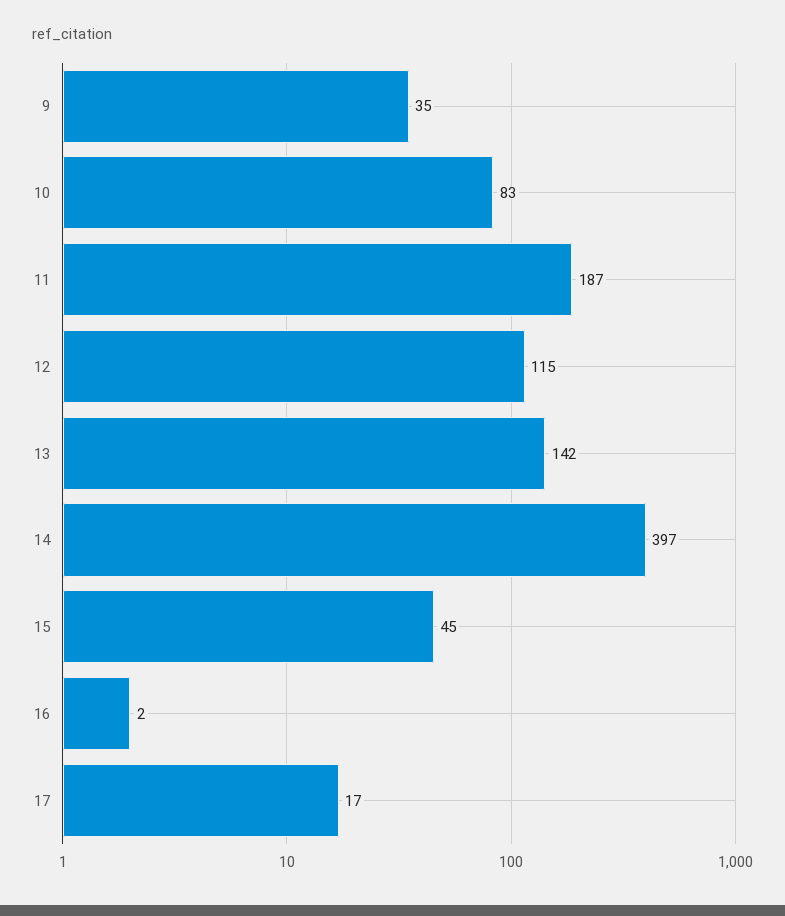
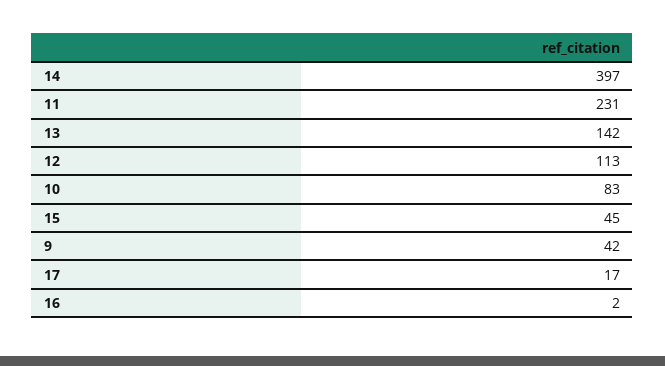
  {
-   "9": 35,
+   "9": 42,
    "10": 83,
-   "11": 187,
+   "11": 231,
-   "12": 115,
+   "12": 113,
    "13": 142,
    "14": 397,
    "15": 45,
    "16": 2,
    "17": 17
  }

